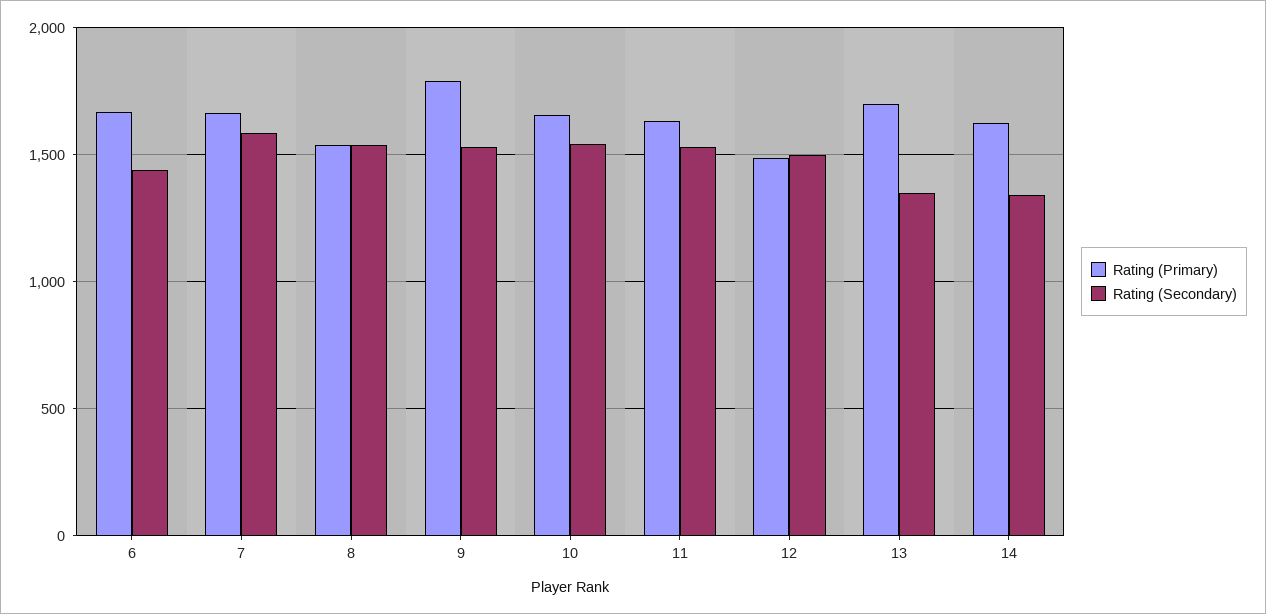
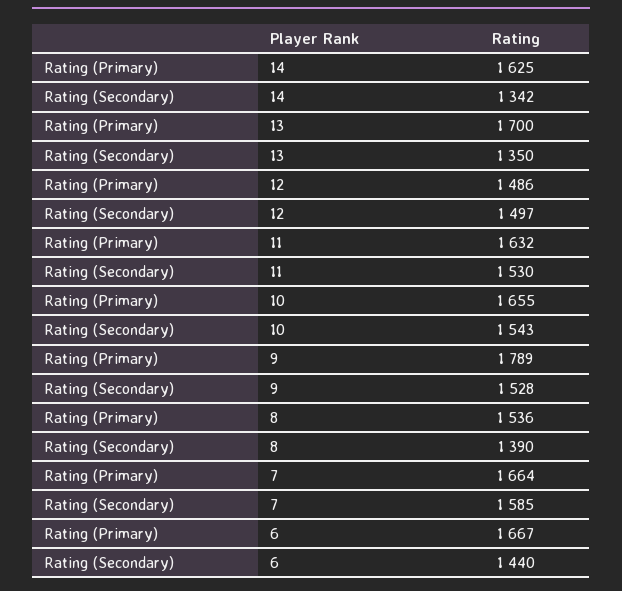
  {
    "Rating (Primary)": {
      "6": 1667,
      "7": 1664,
      "8": 1536,
      "9": 1789,
      "10": 1655,
      "11": 1632,
      "12": 1486,
      "13": 1700,
      "14": 1625
    },
    "Rating (Secondary)": {
      "6": 1440,
      "7": 1585,
-     "8": 1550,
+     "8": 1390,
      "9": 1528,
      "10": 1543,
      "11": 1530,
      "12": 1497,
      "13": 1350,
      "14": 1342
    }
  }

